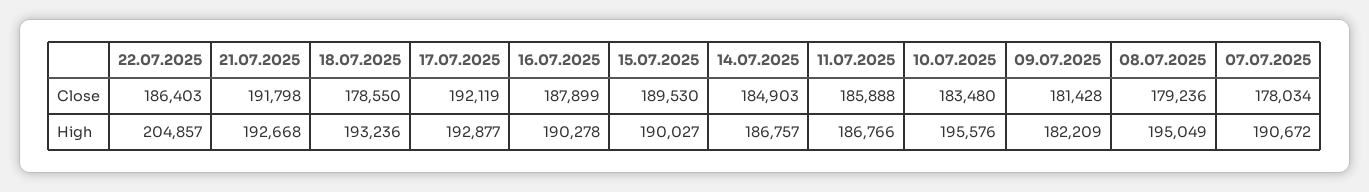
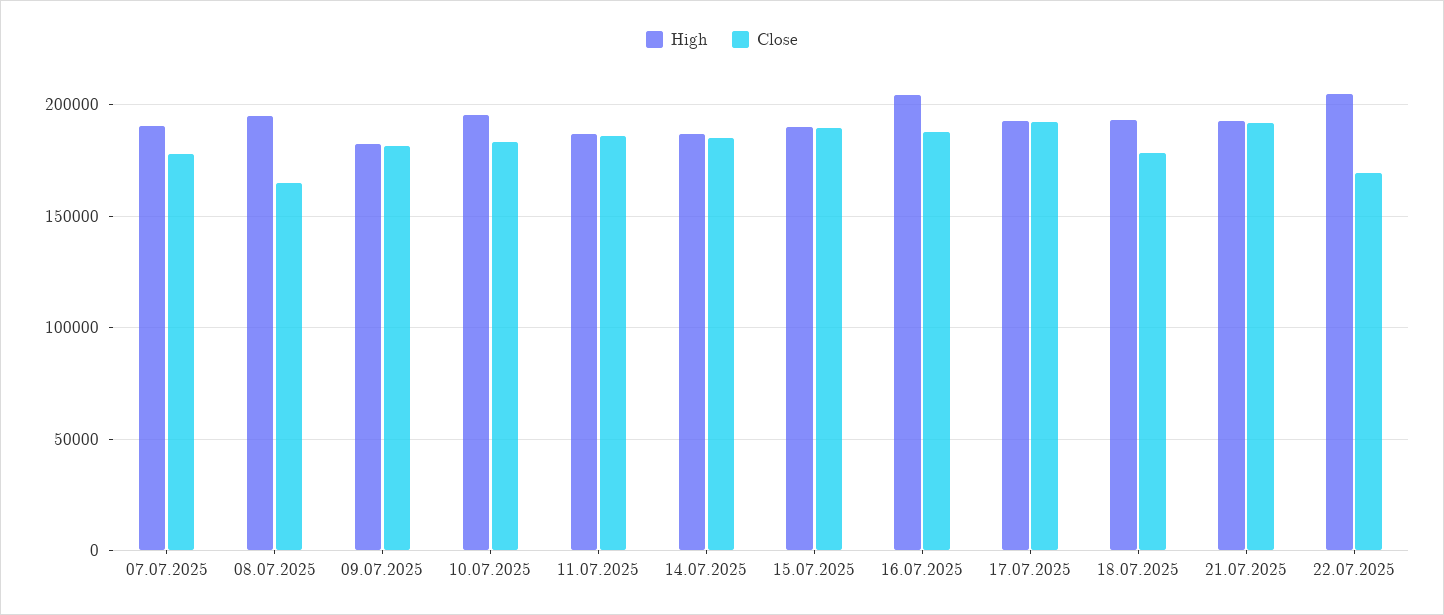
  {
    "Close": {
-     "22.07.2025": 186403,
+     "22.07.2025": 170000,
      "21.07.2025": 191798,
      "18.07.2025": 178550,
      "17.07.2025": 192119,
      "16.07.2025": 187899,
      "15.07.2025": 189530,
      "14.07.2025": 184903,
      "11.07.2025": 185888,
      "10.07.2025": 183480,
      "09.07.2025": 181428,
-     "08.07.2025": 179236,
+     "08.07.2025": 165000,
      "07.07.2025": 178034
    },
    "High": {
      "22.07.2025": 204857,
      "21.07.2025": 192668,
      "18.07.2025": 193236,
      "17.07.2025": 192877,
-     "16.07.2025": 190278,
+     "16.07.2025": 205000,
      "15.07.2025": 190027,
      "14.07.2025": 186757,
      "11.07.2025": 186766,
      "10.07.2025": 195576,
      "09.07.2025": 182209,
      "08.07.2025": 195049,
      "07.07.2025": 190672
    }
  }

